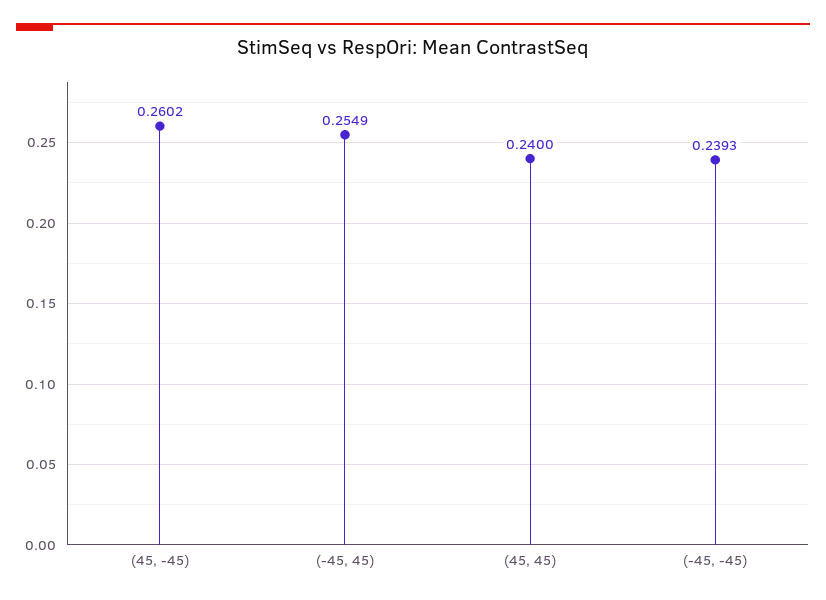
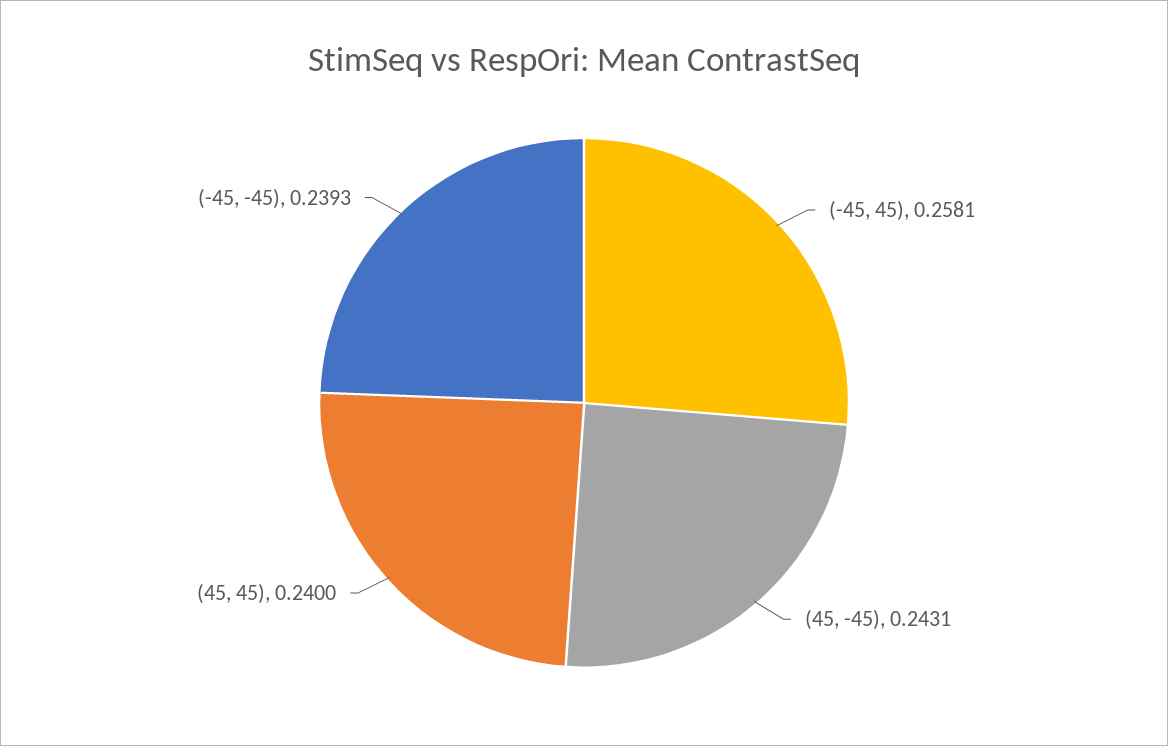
  {
-   "(45, -45)": 0.2602,
+   "(45, -45)": 0.2431,
-   "(-45, 45)": 0.2549,
+   "(-45, 45)": 0.2581,
    "(45, 45)": 0.24,
    "(-45, -45)": 0.2393
  }

